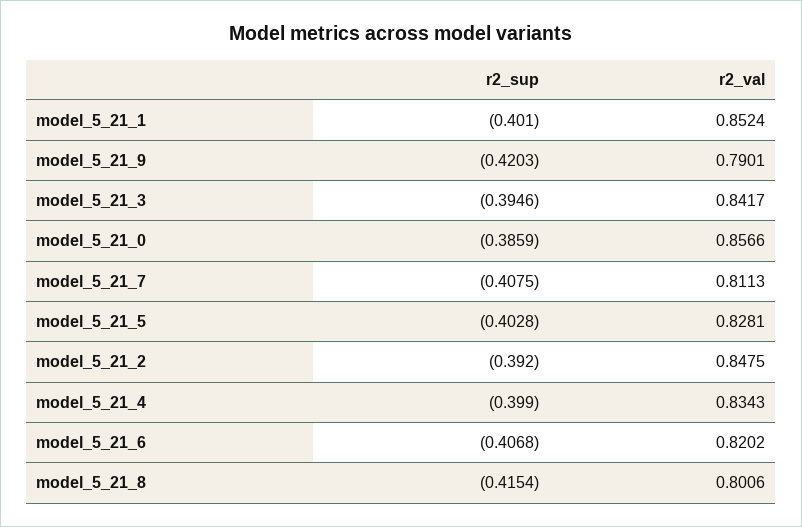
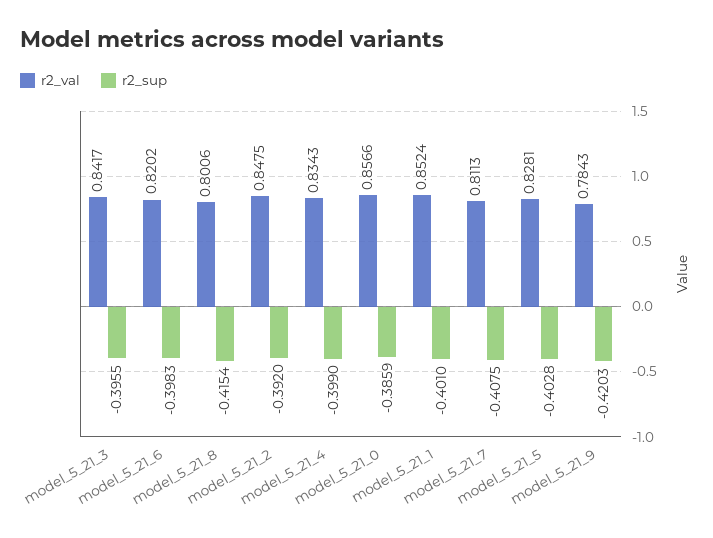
  {
    "r2_sup": {
      "model_5_21_1": -0.401,
      "model_5_21_9": -0.4203,
-     "model_5_21_3": -0.3946,
+     "model_5_21_3": -0.3955,
      "model_5_21_0": -0.3859,
      "model_5_21_7": -0.4075,
      "model_5_21_5": -0.4028,
      "model_5_21_2": -0.392,
      "model_5_21_4": -0.399,
-     "model_5_21_6": -0.4068,
+     "model_5_21_6": -0.3983,
      "model_5_21_8": -0.4154
    },
    "r2_val": {
      "model_5_21_1": 0.8524,
-     "model_5_21_9": 0.7901,
+     "model_5_21_9": 0.7843,
      "model_5_21_3": 0.8417,
      "model_5_21_0": 0.8566,
      "model_5_21_7": 0.8113,
      "model_5_21_5": 0.8281,
      "model_5_21_2": 0.8475,
      "model_5_21_4": 0.8343,
      "model_5_21_6": 0.8202,
      "model_5_21_8": 0.8006
    }
  }

